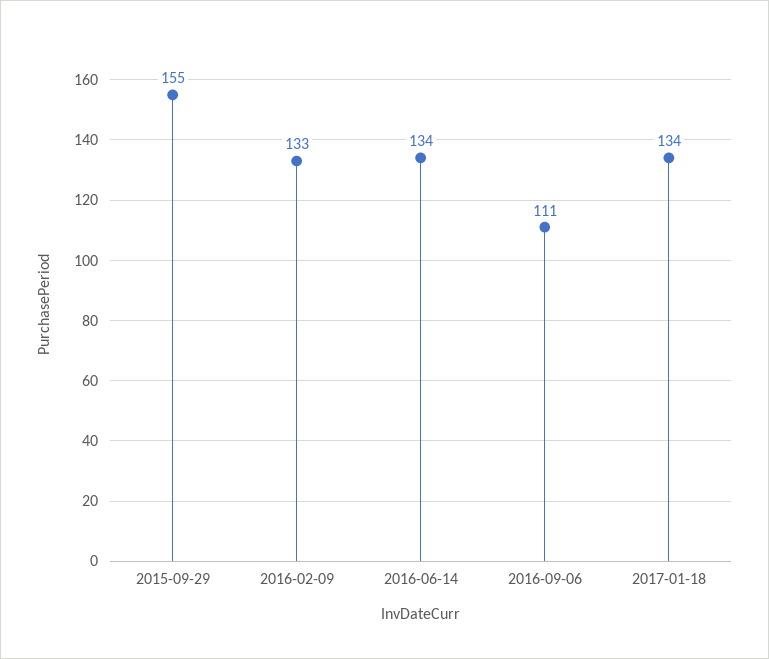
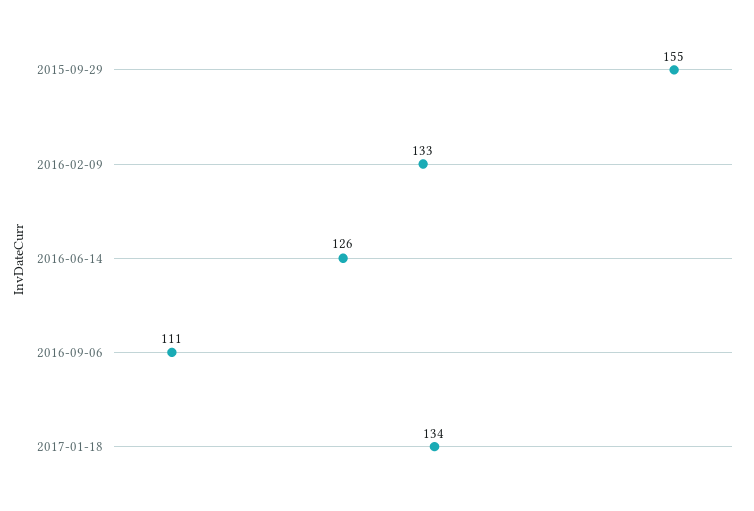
  {
    "2015-09-29": 155,
    "2016-02-09": 133,
-   "2016-06-14": 134,
+   "2016-06-14": 126,
    "2016-09-06": 111,
    "2017-01-18": 134
  }

